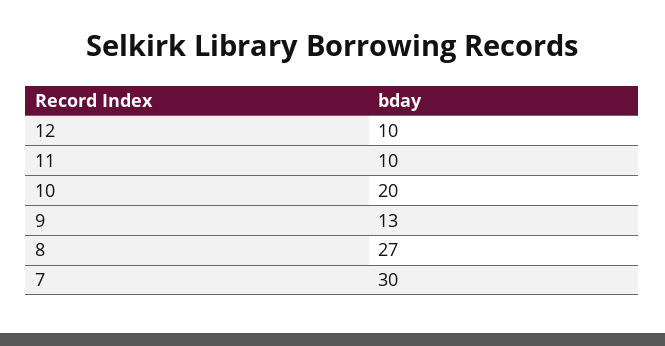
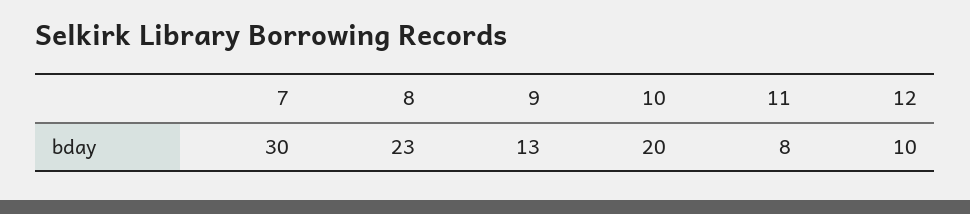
  {
    "12": 10,
-   "11": 10,
+   "11": 8,
    "10": 20,
    "9": 13,
-   "8": 27,
+   "8": 23,
    "7": 30
  }

